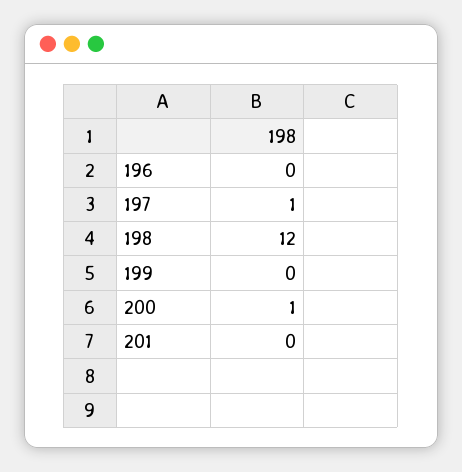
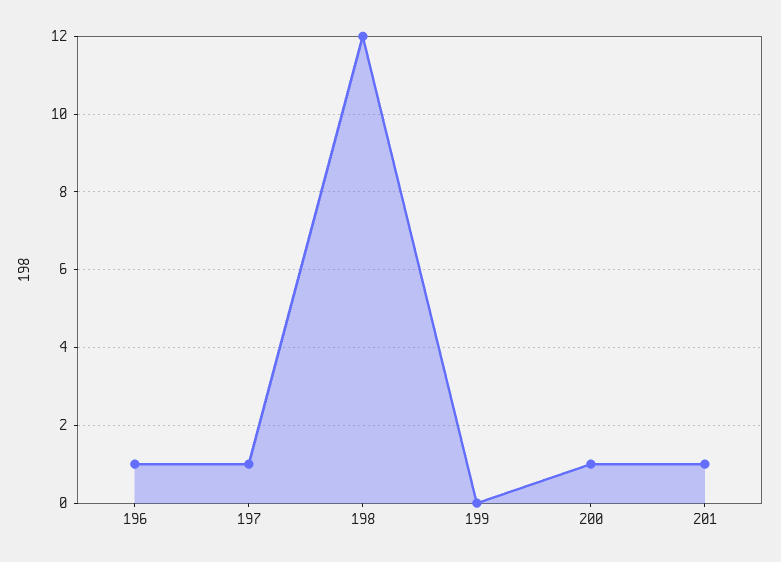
  {
-   "196": 0,
+   "196": 1,
    "197": 1,
    "198": 12,
    "199": 0,
    "200": 1,
-   "201": 0
+   "201": 1
  }

